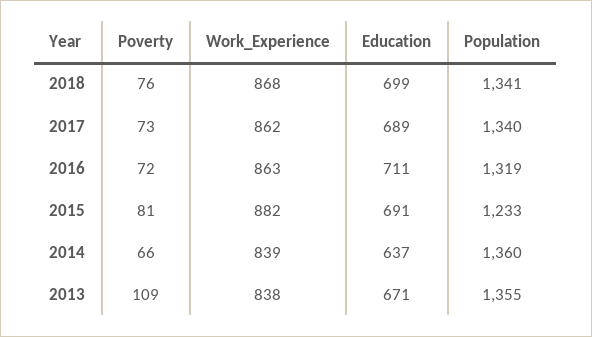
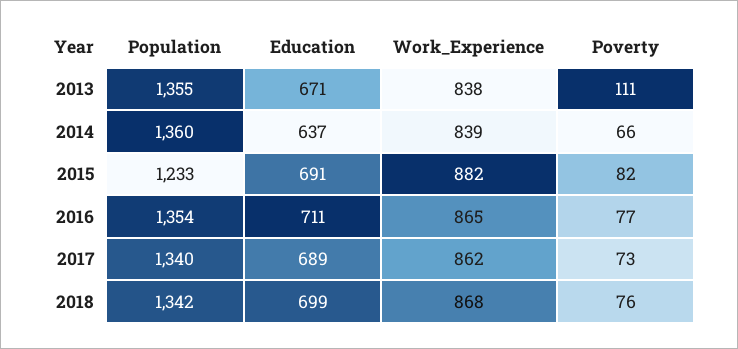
  {
    "Poverty": {
      "2018": 76,
      "2017": 73,
-     "2016": 72,
+     "2016": 77,
-     "2015": 81,
+     "2015": 82,
      "2014": 66,
-     "2013": 109
+     "2013": 111
    },
    "Work_Experience": {
      "2018": 868,
      "2017": 862,
-     "2016": 863,
+     "2016": 865,
      "2015": 882,
      "2014": 839,
      "2013": 838
    },
    "Education": {
      "2018": 699,
      "2017": 689,
      "2016": 711,
      "2015": 691,
      "2014": 637,
      "2013": 671
    },
    "Population": {
-     "2018": 1341,
+     "2018": 1342,
      "2017": 1340,
-     "2016": 1319,
+     "2016": 1354,
      "2015": 1233,
      "2014": 1360,
      "2013": 1355
    }
  }

